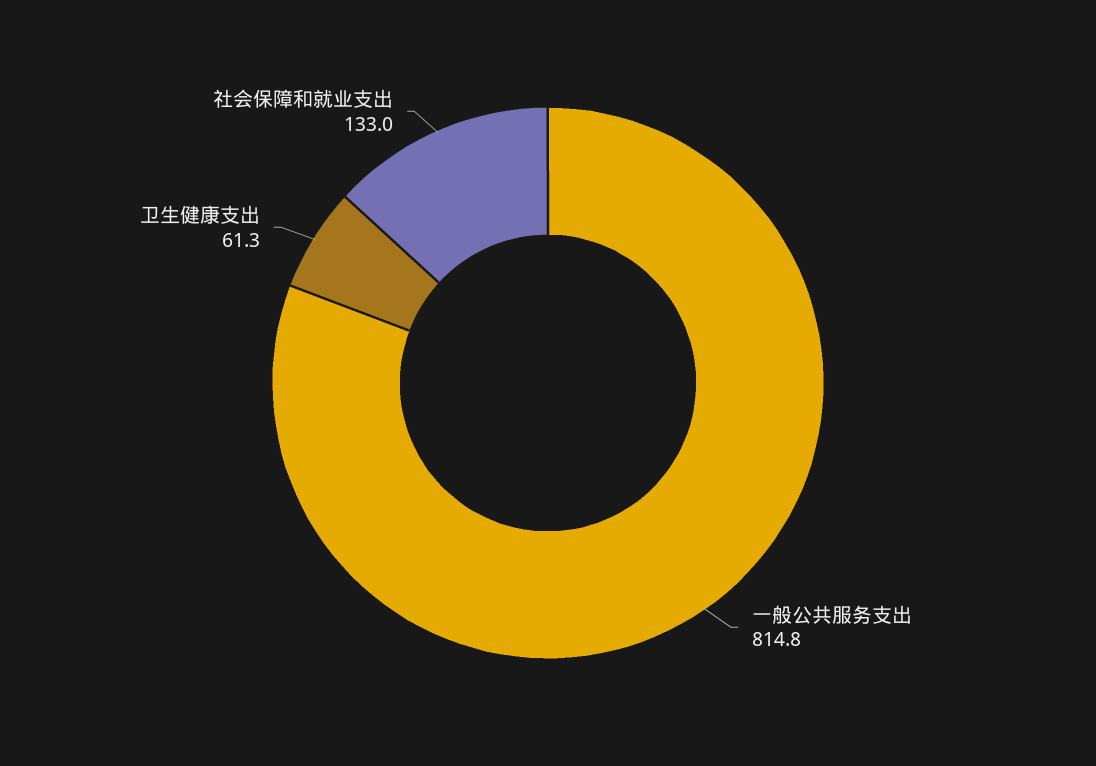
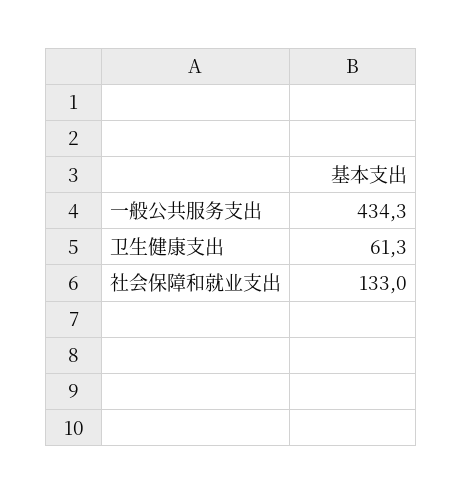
  {
-   "一般公共服务支出": 814.8,
+   "一般公共服务支出": 434.3,
    "卫生健康支出": 61.3,
    "社会保障和就业支出": 133
  }

